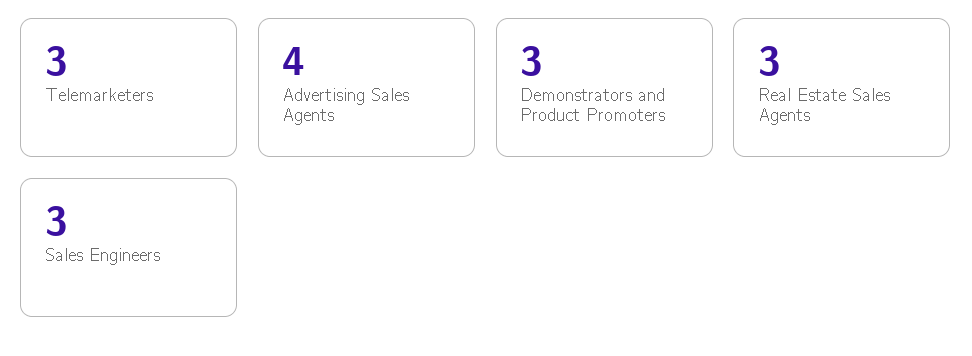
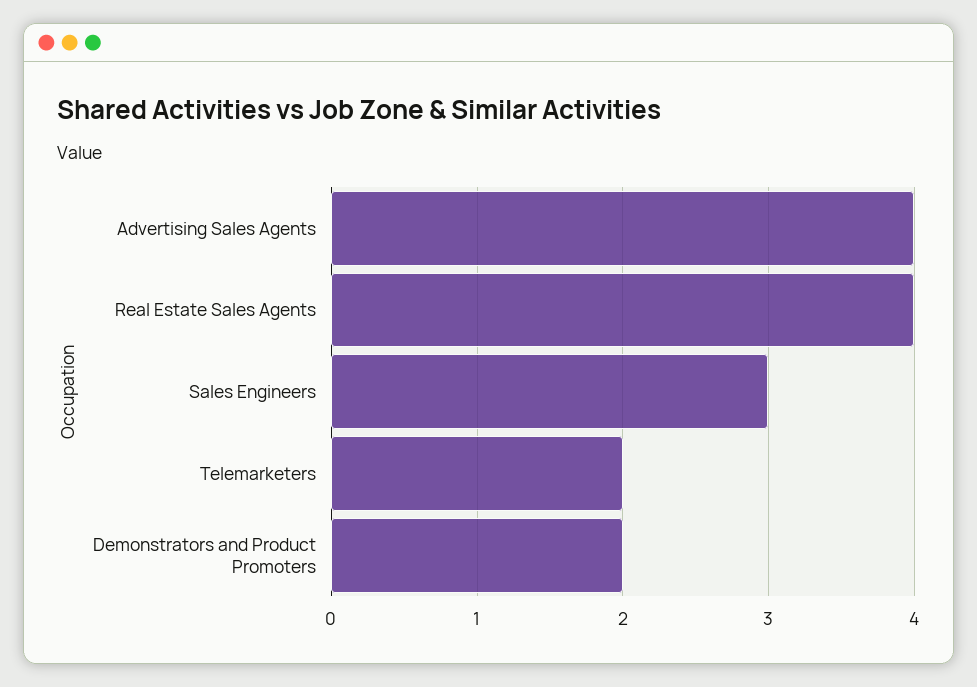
  {
-   "Telemarketers": 3,
+   "Telemarketers": 2,
    "Advertising Sales Agents": 4,
-   "Demonstrators and Product Promoters": 3,
+   "Demonstrators and Product Promoters": 2,
-   "Real Estate Sales Agents": 3,
+   "Real Estate Sales Agents": 4,
    "Sales Engineers": 3
  }

